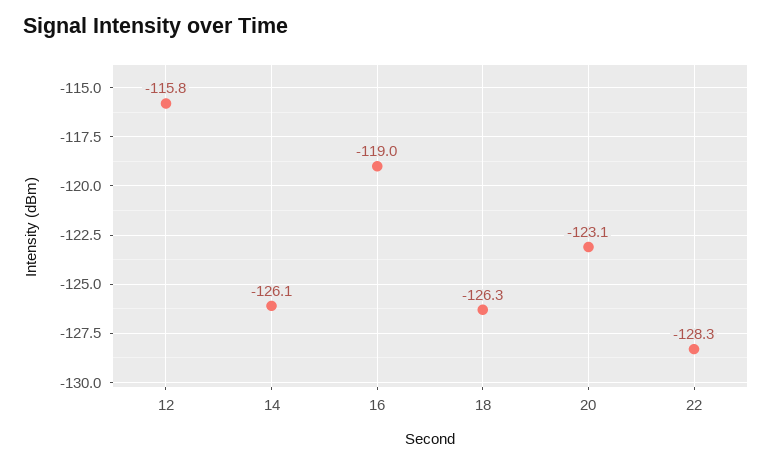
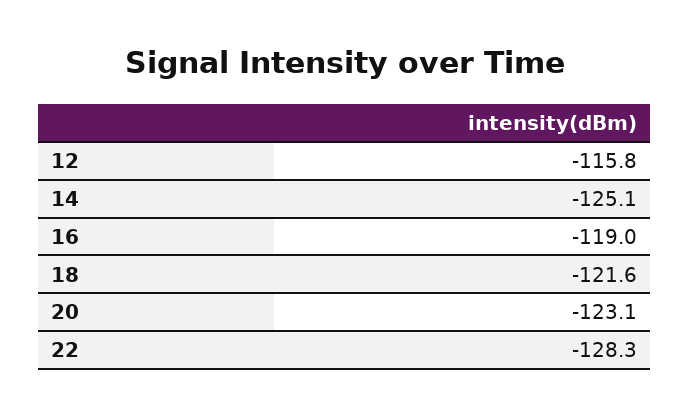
  {
    "12": -115.8,
-   "14": -126.1,
+   "14": -125.1,
    "16": -119,
-   "18": -126.3,
+   "18": -121.6,
    "20": -123.1,
    "22": -128.3
  }

